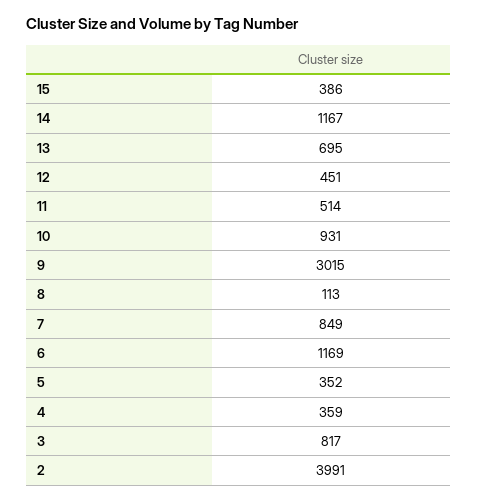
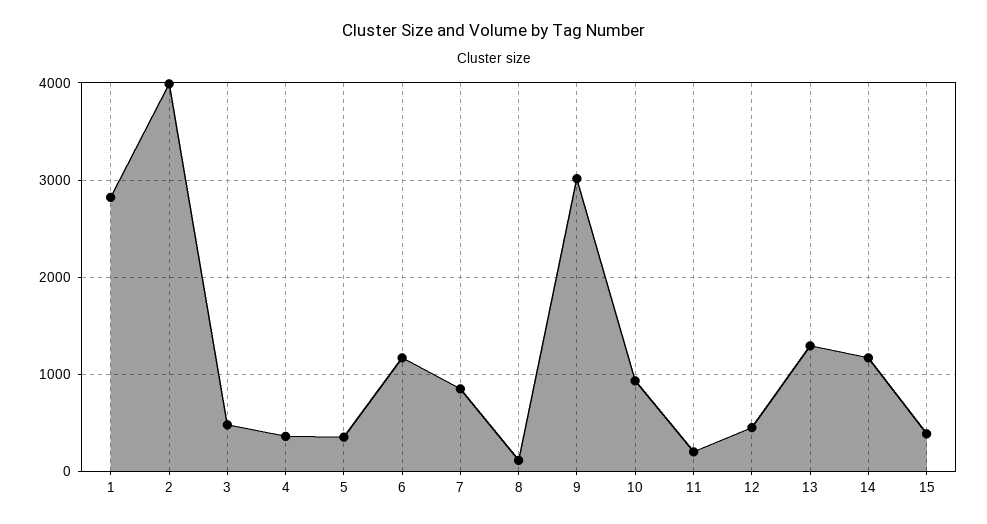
  {
    "15": 386,
    "14": 1167,
-   "13": 695,
+   "13": 1300,
    "12": 451,
-   "11": 514,
+   "11": 200,
    "10": 931,
    "9": 3015,
    "8": 113,
    "7": 849,
    "6": 1169,
    "5": 352,
    "4": 359,
-   "3": 817,
+   "3": 500,
-   "2": 3991
+   "2": 3991,
+   "1": 2800
  }

